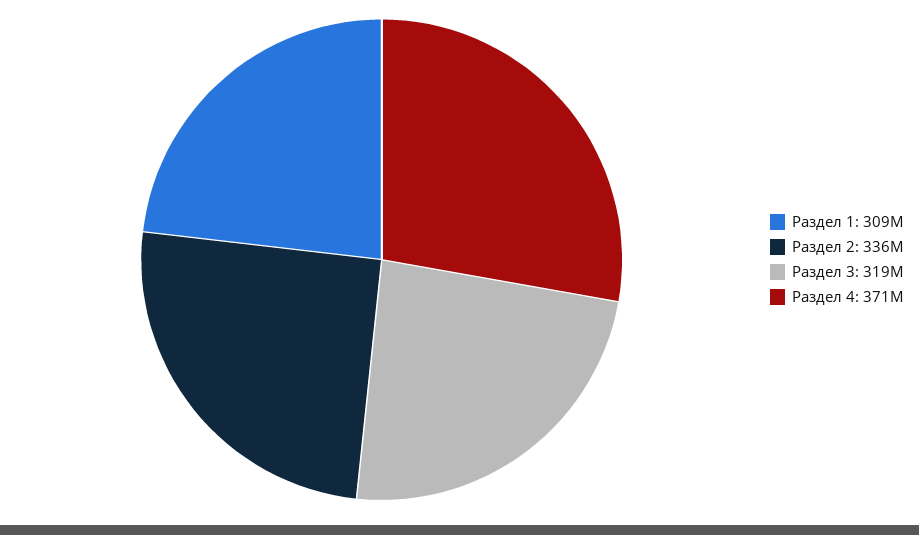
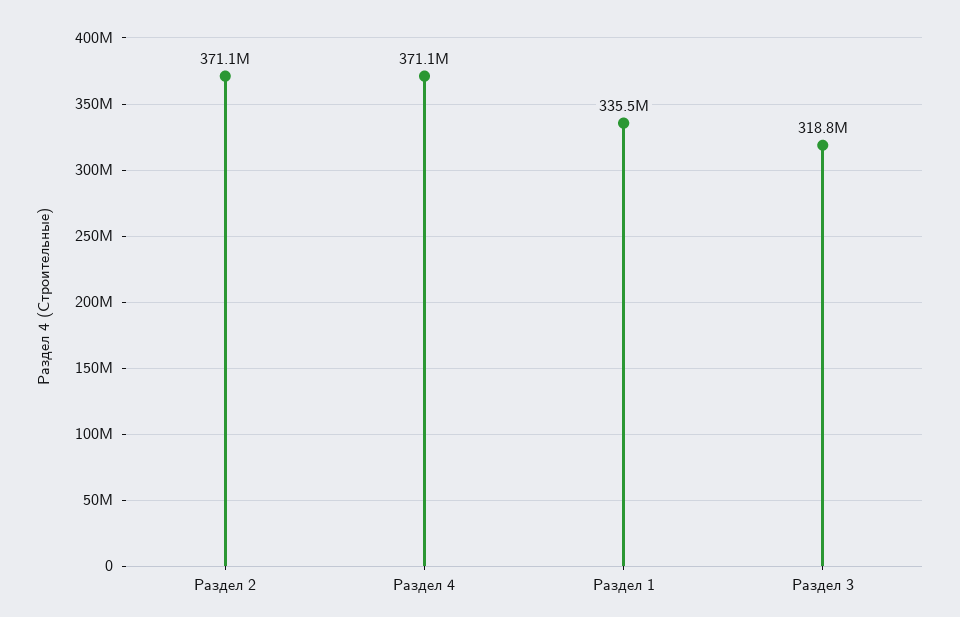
  {
-   "Раздел 1": 309000000,
+   "Раздел 1": 335500000,
-   "Раздел 2": 336000000,
+   "Раздел 2": 371100000,
    "Раздел 3": 318800000,
    "Раздел 4": 371100000
  }

